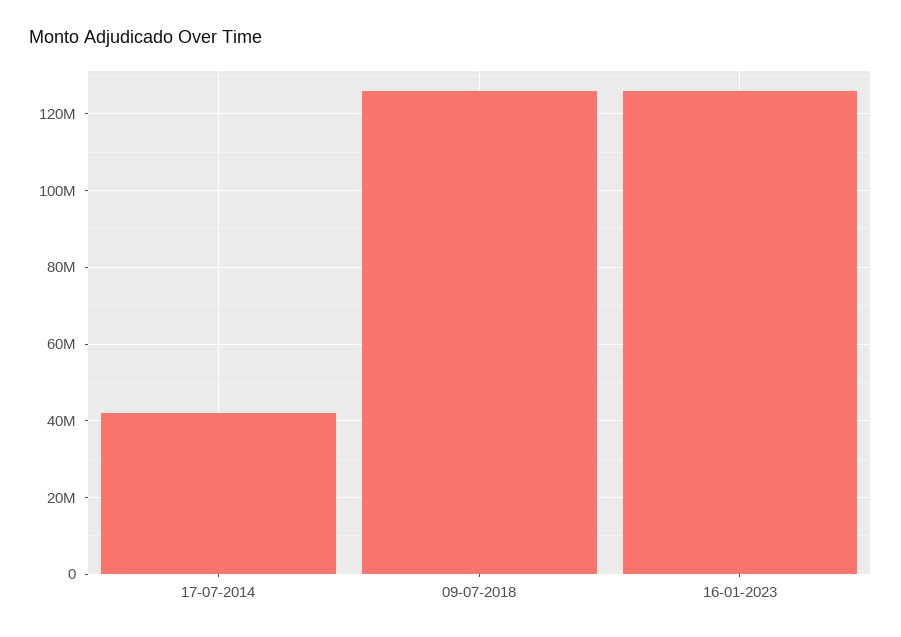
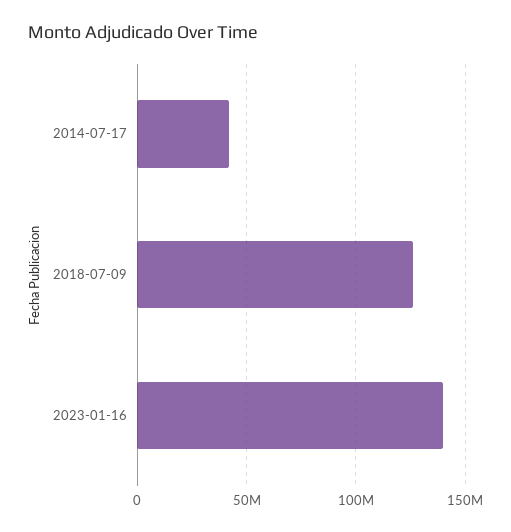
  {
    "17-07-2014": 42000000,
    "09-07-2018": 126000000,
-   "16-01-2023": 126000000
+   "16-01-2023": 140000000
  }

